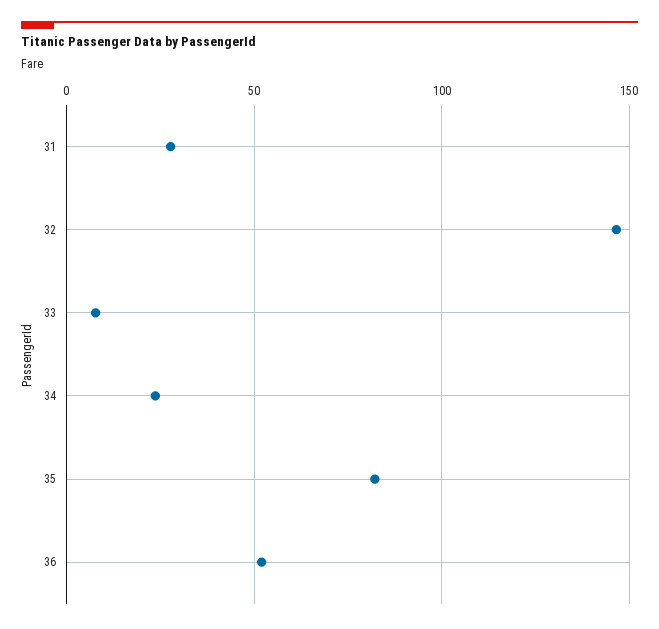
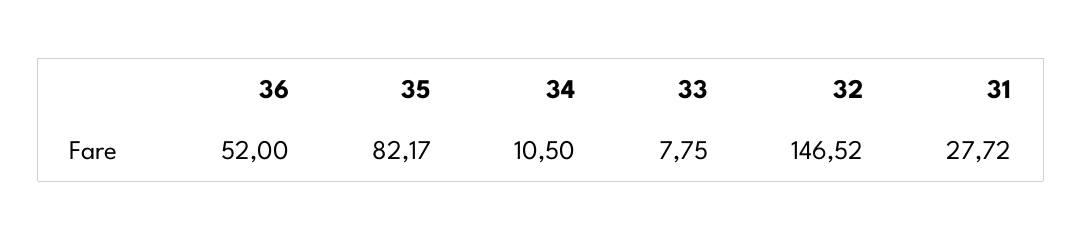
  {
    "31": 27.72,
    "32": 146.52,
    "33": 7.75,
-   "34": 25,
+   "34": 10.5,
    "35": 82.17,
    "36": 52
  }

